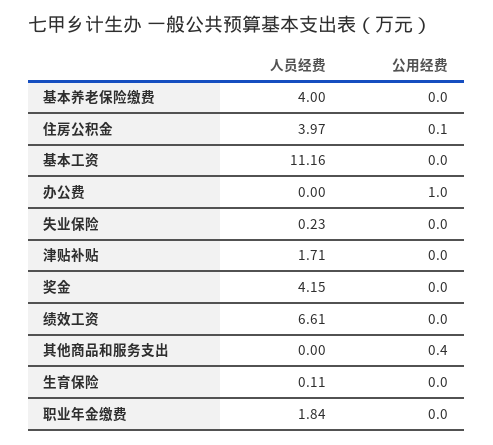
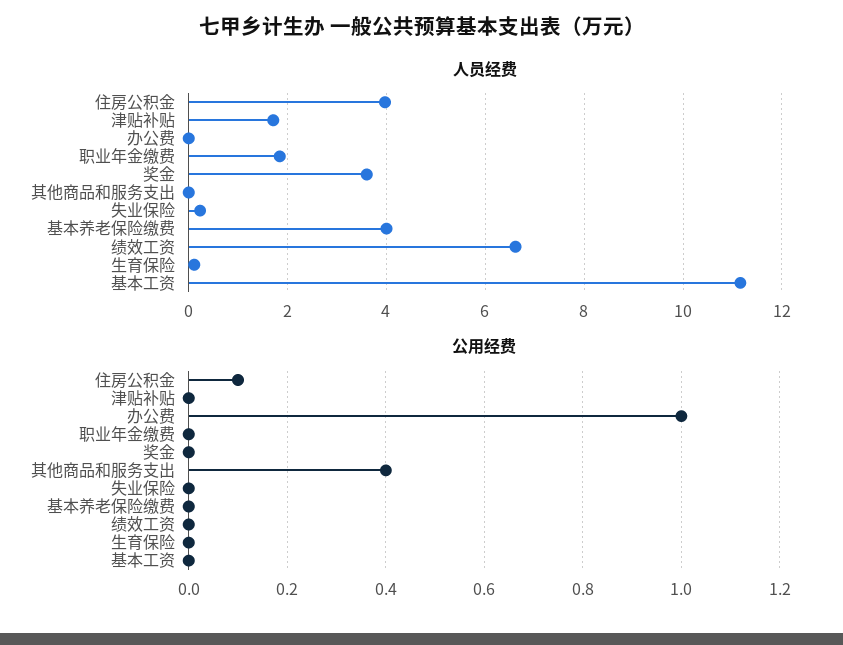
  {
    "人员经费": {
      "基本养老保险缴费": 4,
      "住房公积金": 3.97,
      "基本工资": 11.16,
      "办公费": 0,
      "失业保险": 0.23,
      "津贴补贴": 1.71,
-     "奖金": 4.15,
+     "奖金": 3.6,
      "绩效工资": 6.61,
      "其他商品和服务支出": 0,
      "生育保险": 0.11,
      "职业年金缴费": 1.84
    },
    "公用经费": {
      "基本养老保险缴费": 0,
      "住房公积金": 0.1,
      "基本工资": 0,
      "办公费": 1,
      "失业保险": 0,
      "津贴补贴": 0,
      "奖金": 0,
      "绩效工资": 0,
      "其他商品和服务支出": 0.4,
      "生育保险": 0,
      "职业年金缴费": 0
    }
  }

